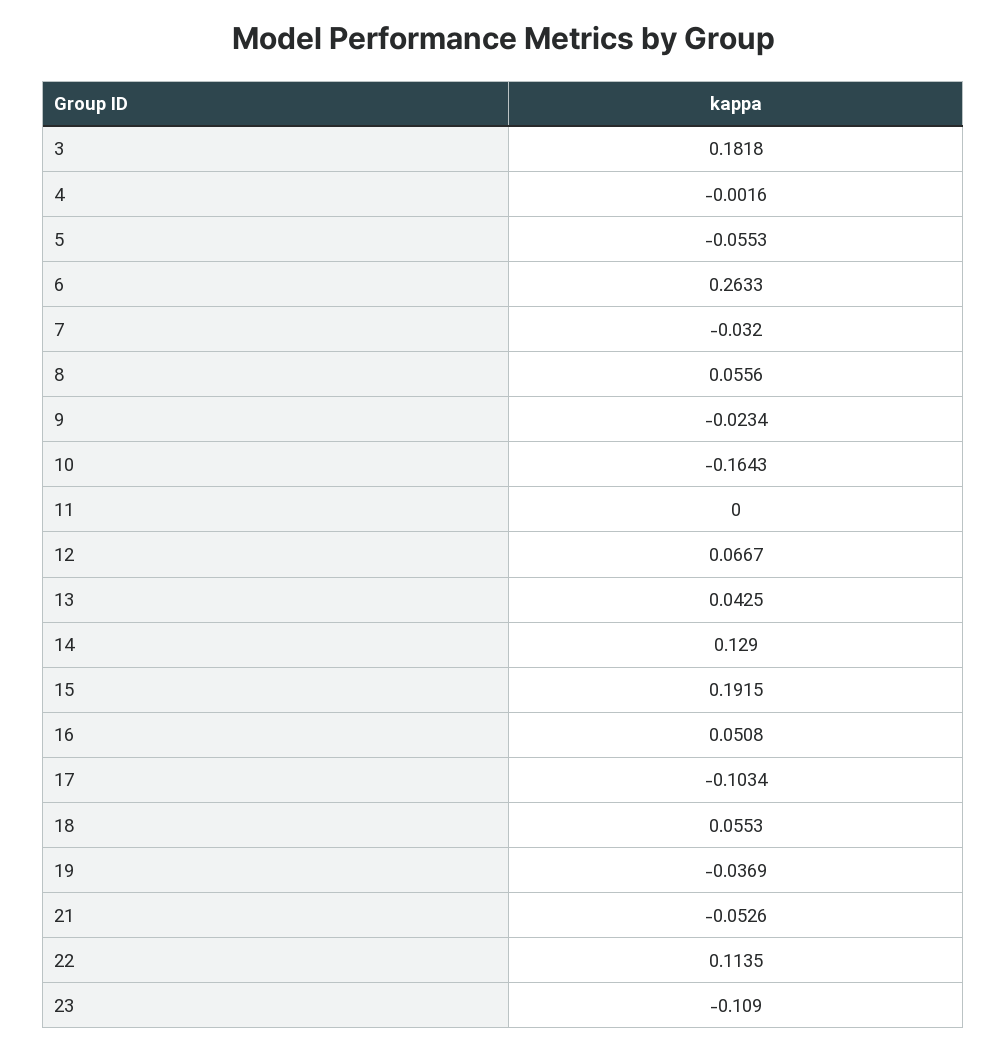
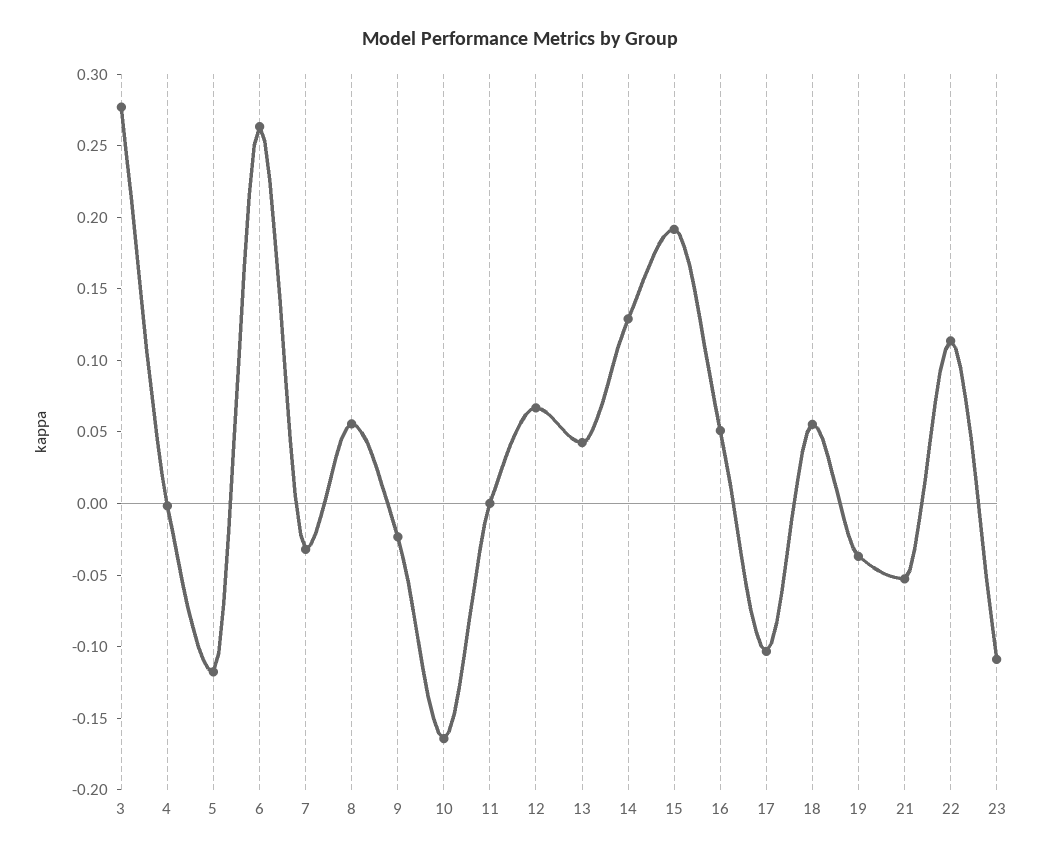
  {
-   "3": 0.1818,
+   "3": 0.28,
    "4": -0.0016,
-   "5": -0.0553,
+   "5": -0.12,
    "6": 0.2633,
    "7": -0.032,
    "8": 0.0556,
    "9": -0.0234,
    "10": -0.1643,
    "11": 0,
    "12": 0.0667,
    "13": 0.0425,
    "14": 0.129,
    "15": 0.1915,
    "16": 0.0508,
    "17": -0.1034,
    "18": 0.0553,
    "19": -0.0369,
    "21": -0.0526,
    "22": 0.1135,
    "23": -0.109
  }

